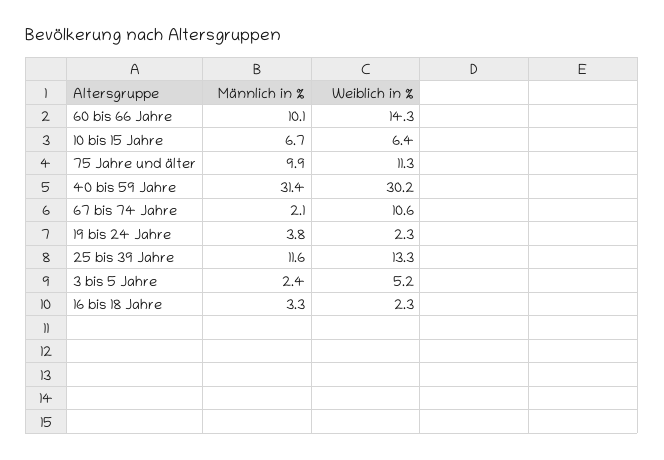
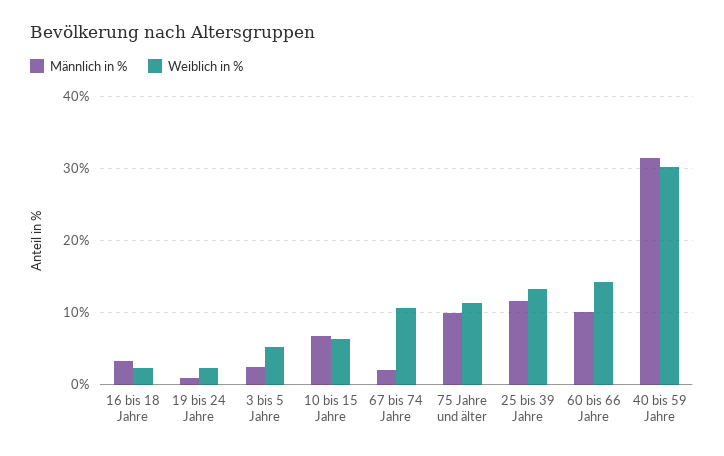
  {
    "Männlich in %": {
      "60 bis 66 Jahre": 10.1,
      "10 bis 15 Jahre": 6.7,
      "75 Jahre und älter": 9.9,
      "40 bis 59 Jahre": 31.4,
      "67 bis 74 Jahre": 2.1,
-     "19 bis 24 Jahre": 3.8,
+     "19 bis 24 Jahre": 1,
      "25 bis 39 Jahre": 11.6,
      "3 bis 5 Jahre": 2.4,
      "16 bis 18 Jahre": 3.3
    },
    "Weiblich in %": {
      "60 bis 66 Jahre": 14.3,
      "10 bis 15 Jahre": 6.4,
      "75 Jahre und älter": 11.3,
      "40 bis 59 Jahre": 30.2,
      "67 bis 74 Jahre": 10.6,
      "19 bis 24 Jahre": 2.3,
      "25 bis 39 Jahre": 13.3,
      "3 bis 5 Jahre": 5.2,
      "16 bis 18 Jahre": 2.3
    }
  }

